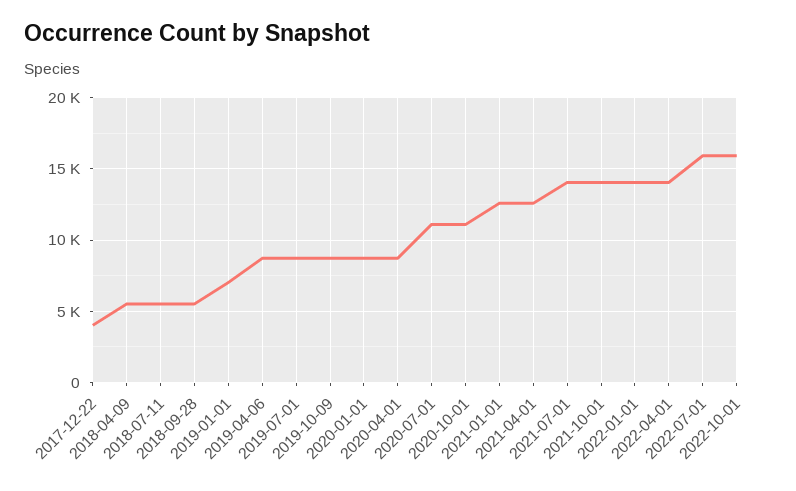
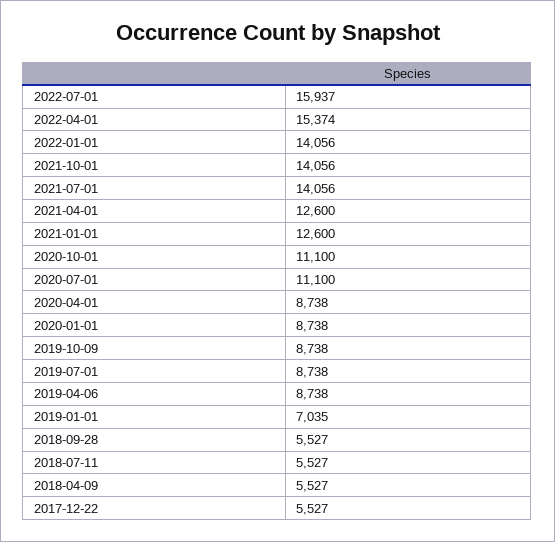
  {
-   "2017-12-22": 4000,
+   "2017-12-22": 5527,
    "2018-04-09": 5527,
    "2018-07-11": 5527,
    "2018-09-28": 5527,
    "2019-01-01": 7035,
    "2019-04-06": 8738,
    "2019-07-01": 8738,
    "2019-10-09": 8738,
    "2020-01-01": 8738,
    "2020-04-01": 8738,
    "2020-07-01": 11100,
    "2020-10-01": 11100,
    "2021-01-01": 12600,
    "2021-04-01": 12600,
    "2021-07-01": 14056,
    "2021-10-01": 14056,
    "2022-01-01": 14056,
-   "2022-04-01": 14000,
+   "2022-04-01": 15374,
-   "2022-07-01": 15937,
+   "2022-07-01": 15937
-   "2022-10-01": 16000
  }

